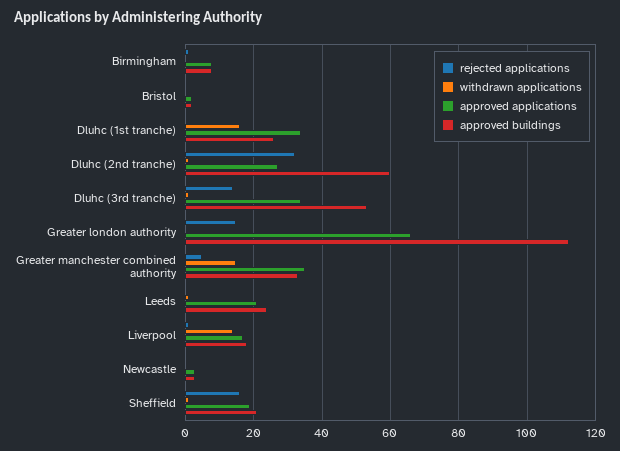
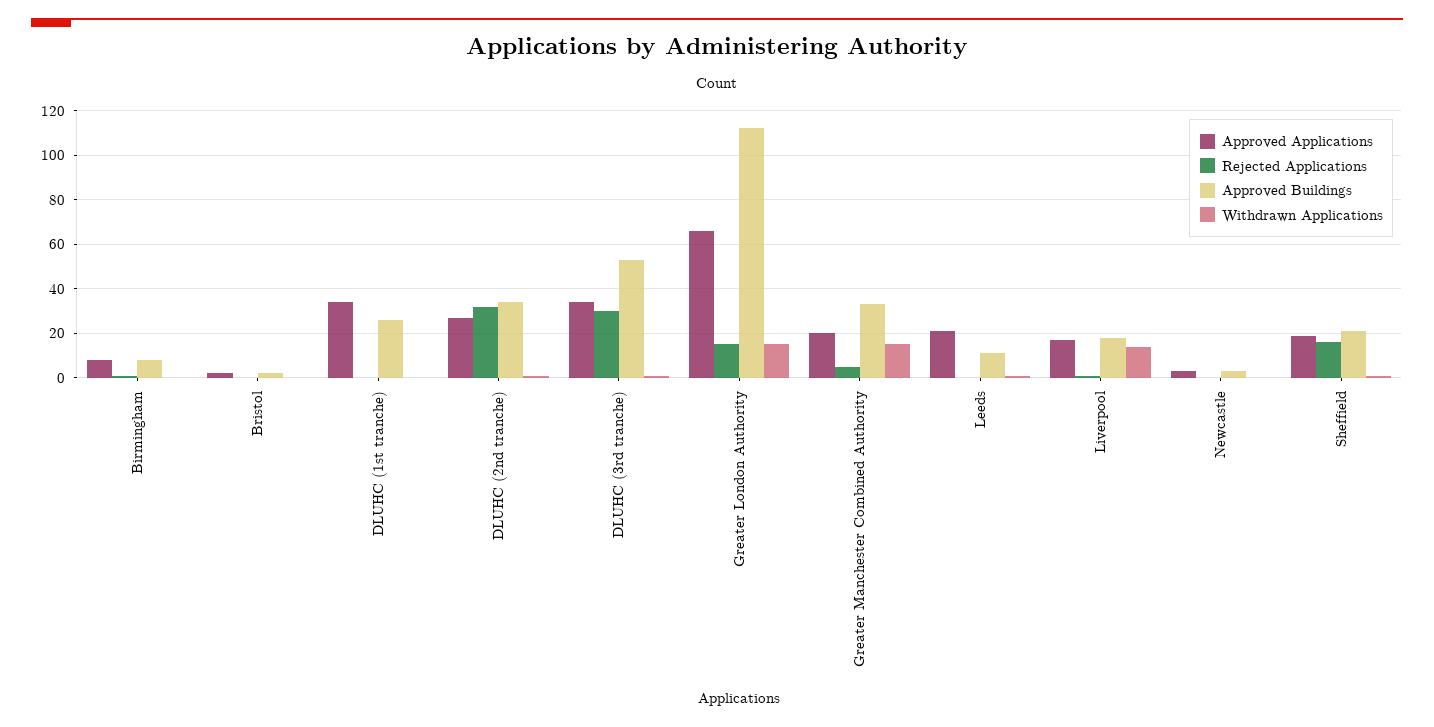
  {
    "rejected applications": {
      "Birmingham": 0,
      "Bristol": 0,
      "Dluhc (1st tranche)": 0,
      "Dluhc (2nd tranche)": 30,
-     "Dluhc (3rd tranche)": 15,
+     "Dluhc (3rd tranche)": 30,
      "Greater london authority": 15,
      "Greater manchester combined authority": 5,
      "Leeds": 0,
      "Liverpool": 0,
      "Newcastle": 0,
      "Sheffield": 15
    },
    "withdrawn applications": {
      "Birmingham": 0,
      "Bristol": 0,
-     "Dluhc (1st tranche)": 15,
+     "Dluhc (1st tranche)": 0,
      "Dluhc (2nd tranche)": 0,
      "Dluhc (3rd tranche)": 0,
-     "Greater london authority": 0,
+     "Greater london authority": 15,
      "Greater manchester combined authority": 15,
      "Leeds": 0,
      "Liverpool": 15,
      "Newcastle": 0,
      "Sheffield": 0
    },
    "approved applications": {
      "Birmingham": 10,
      "Bristol": 0,
      "Dluhc (1st tranche)": 35,
      "Dluhc (2nd tranche)": 25,
      "Dluhc (3rd tranche)": 35,
      "Greater london authority": 65,
-     "Greater manchester combined authority": 35,
+     "Greater manchester combined authority": 20,
      "Leeds": 20,
      "Liverpool": 15,
      "Newcastle": 5,
      "Sheffield": 20
    },
    "approved buildings": {
      "Birmingham": 10,
      "Bristol": 0,
      "Dluhc (1st tranche)": 25,
-     "Dluhc (2nd tranche)": 60,
+     "Dluhc (2nd tranche)": 35,
      "Dluhc (3rd tranche)": 55,
      "Greater london authority": 110,
      "Greater manchester combined authority": 35,
-     "Leeds": 25,
+     "Leeds": 10,
      "Liverpool": 20,
      "Newcastle": 5,
      "Sheffield": 20
    }
  }

